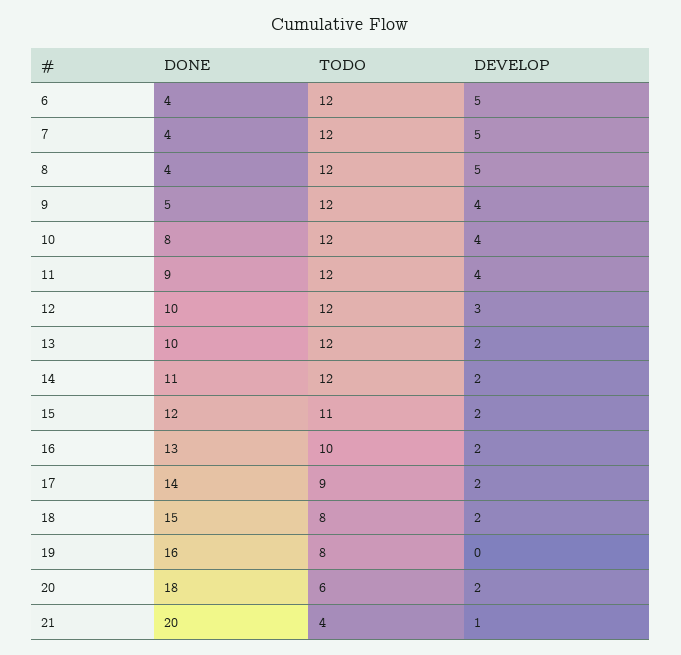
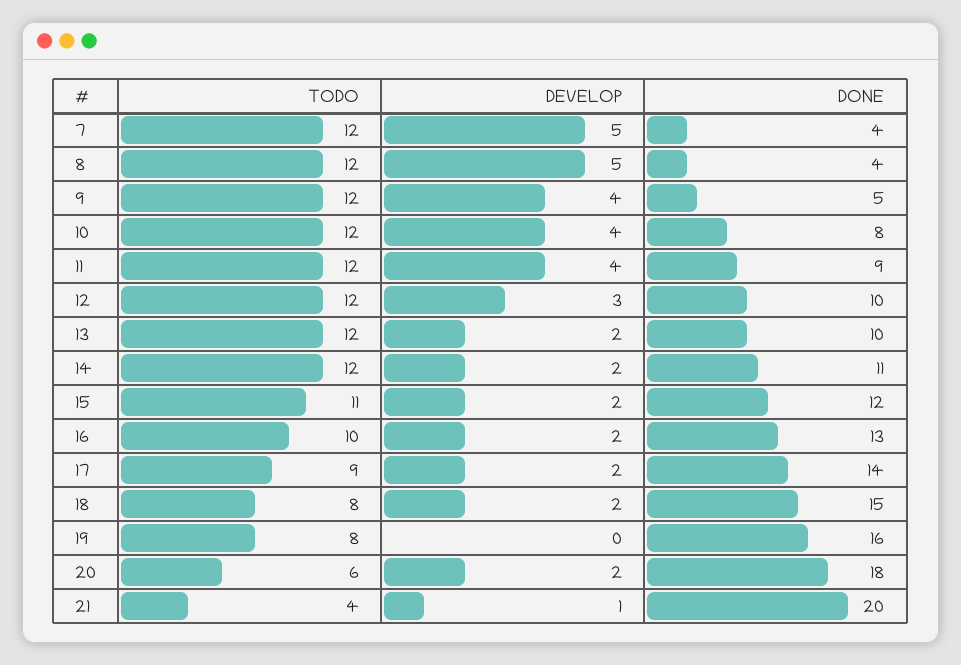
  {
    "DONE": {
-     "6": 4,
      "7": 4,
      "8": 4,
      "9": 5,
      "10": 8,
      "11": 9,
      "12": 10,
      "13": 10,
      "14": 11,
      "15": 12,
      "16": 13,
      "17": 14,
      "18": 15,
      "19": 16,
      "20": 18,
      "21": 20
    },
    "TODO": {
-     "6": 12,
      "7": 12,
      "8": 12,
      "9": 12,
      "10": 12,
      "11": 12,
      "12": 12,
      "13": 12,
      "14": 12,
      "15": 11,
      "16": 10,
      "17": 9,
      "18": 8,
      "19": 8,
      "20": 6,
      "21": 4
    },
    "DEVELOP": {
-     "6": 5,
      "7": 5,
      "8": 5,
      "9": 4,
      "10": 4,
      "11": 4,
      "12": 3,
      "13": 2,
      "14": 2,
      "15": 2,
      "16": 2,
      "17": 2,
      "18": 2,
      "19": 0,
      "20": 2,
      "21": 1
    }
  }

